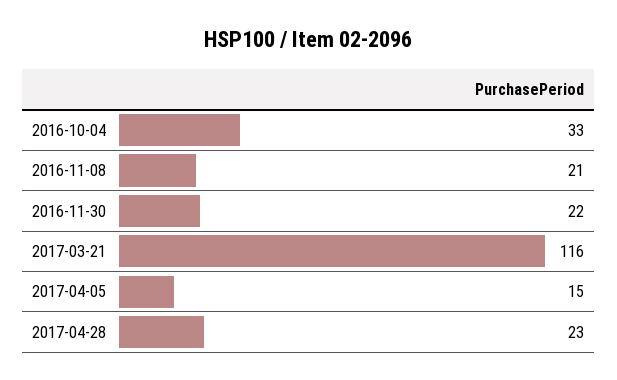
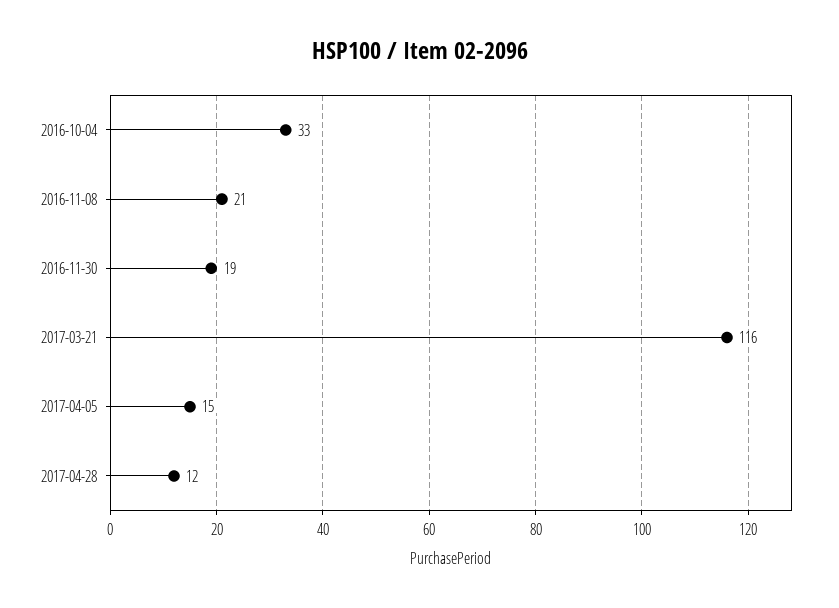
  {
    "2016-10-04": 33,
    "2016-11-08": 21,
-   "2016-11-30": 22,
+   "2016-11-30": 19,
    "2017-03-21": 116,
    "2017-04-05": 15,
-   "2017-04-28": 23
+   "2017-04-28": 12
  }

